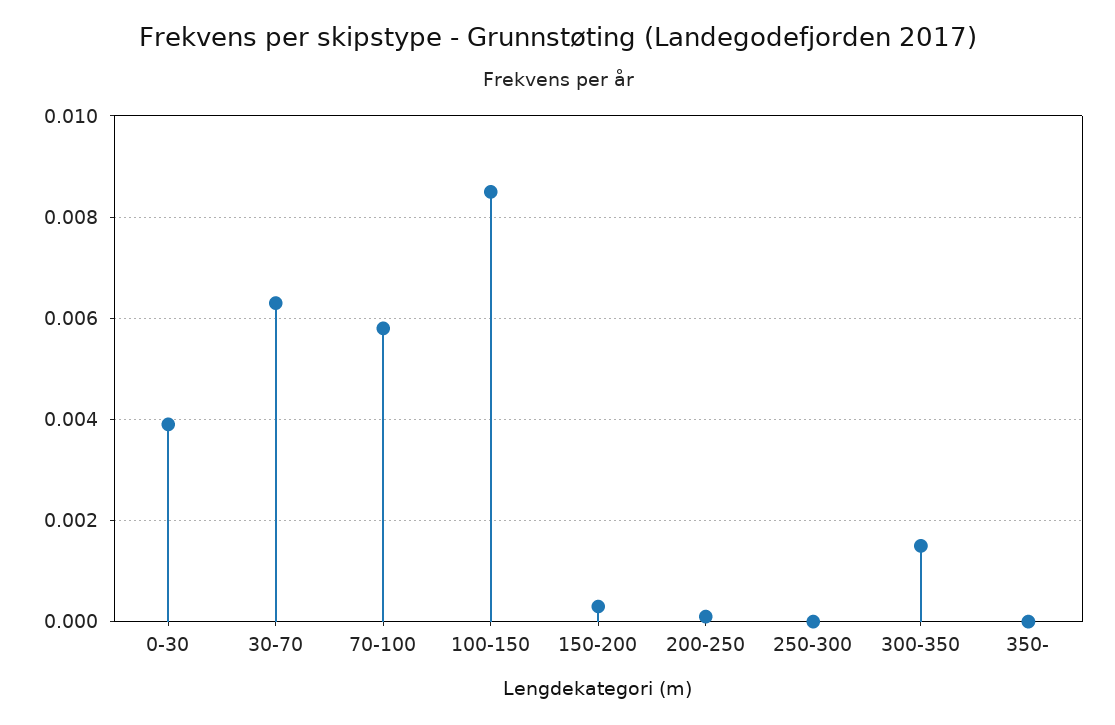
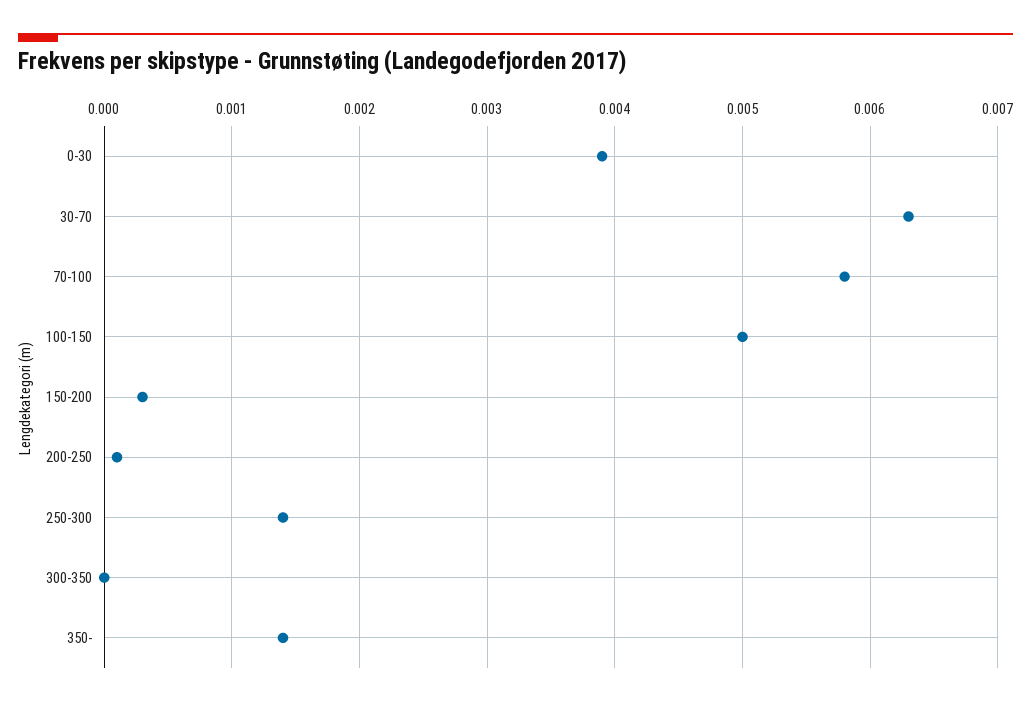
  {
    "0-30": 0.0039,
    "30-70": 0.0063,
    "70-100": 0.0058,
-   "100-150": 0.0085,
+   "100-150": 0.005,
    "150-200": 0.0003,
    "200-250": 0.0001,
-   "250-300": 0,
+   "250-300": 0.0014,
-   "300-350": 0.0015,
+   "300-350": 0,
-   "350-": 0
+   "350-": 0.0014
  }

